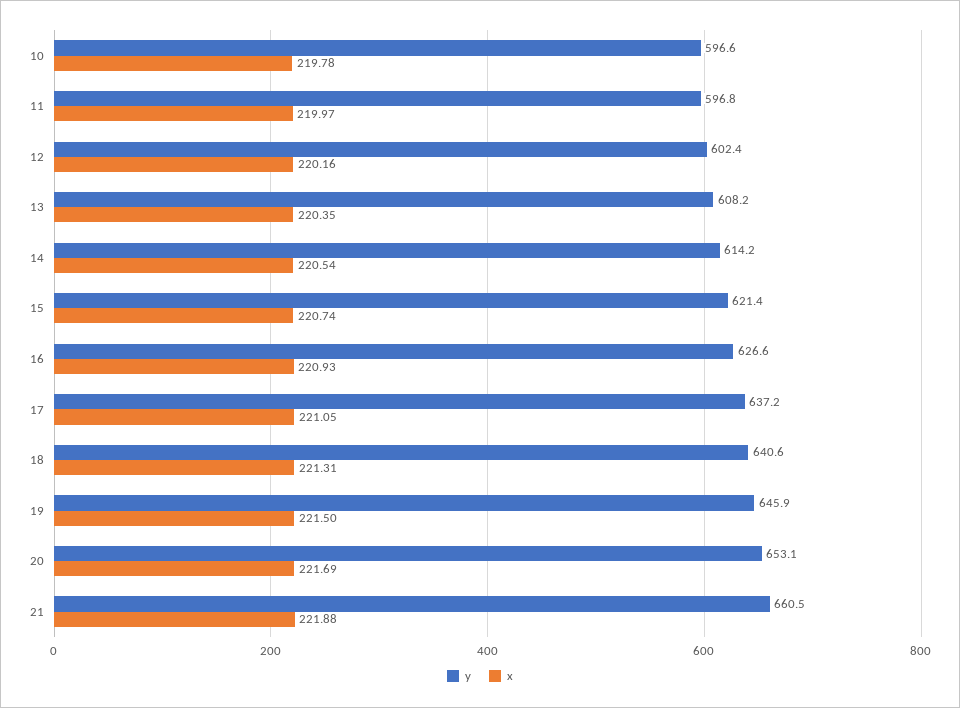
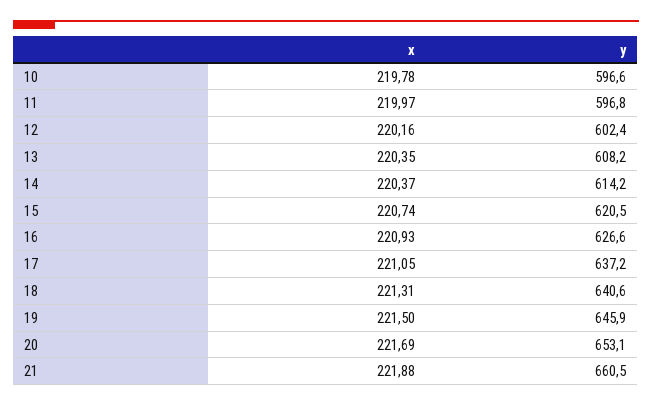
  {
    "y": {
      "10": 596.6,
      "11": 596.8,
      "12": 602.4,
      "13": 608.2,
      "14": 614.2,
-     "15": 621.4,
+     "15": 620.5,
      "16": 626.6,
      "17": 637.2,
      "18": 640.6,
      "19": 645.9,
      "20": 653.1,
      "21": 660.5
    },
    "x": {
      "10": 219.78,
      "11": 219.97,
      "12": 220.16,
      "13": 220.35,
-     "14": 220.54,
+     "14": 220.37,
      "15": 220.74,
      "16": 220.93,
      "17": 221.05,
      "18": 221.31,
      "19": 221.5,
      "20": 221.69,
      "21": 221.88
    }
  }

